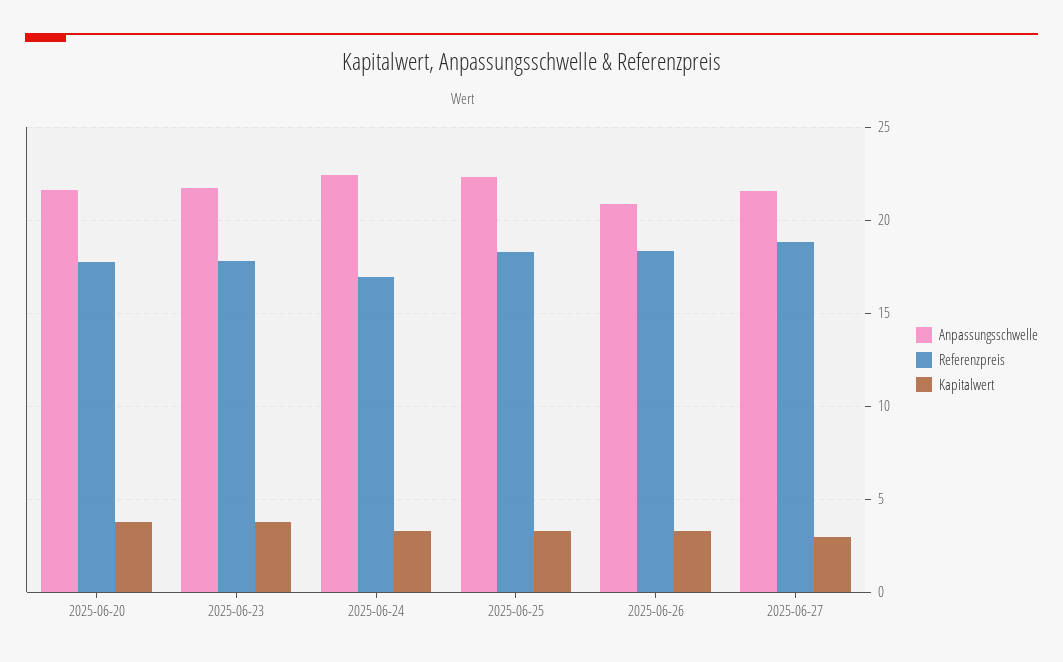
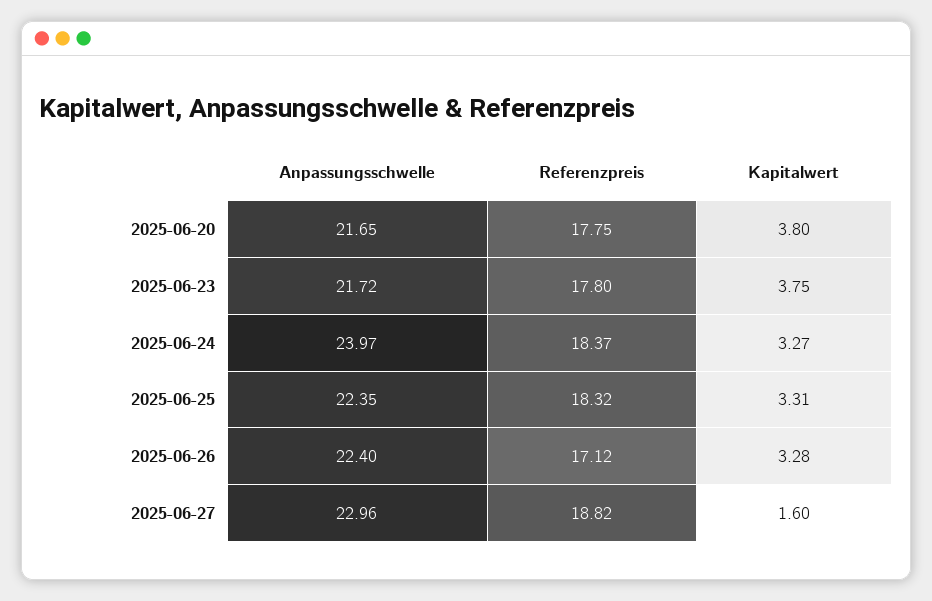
  {
    "Anpassungsschwelle": {
      "2025-06-20": 21.65,
      "2025-06-23": 21.72,
-     "2025-06-24": 22.5,
+     "2025-06-24": 23.97,
      "2025-06-25": 22.35,
-     "2025-06-26": 21,
+     "2025-06-26": 22.4,
-     "2025-06-27": 21.5
+     "2025-06-27": 22.96
    },
    "Referenzpreis": {
      "2025-06-20": 17.75,
      "2025-06-23": 17.8,
-     "2025-06-24": 17,
+     "2025-06-24": 18.37,
      "2025-06-25": 18.32,
-     "2025-06-26": 18.5,
+     "2025-06-26": 17.12,
      "2025-06-27": 18.82
    },
    "Kapitalwert": {
      "2025-06-20": 3.8,
      "2025-06-23": 3.75,
      "2025-06-24": 3.27,
      "2025-06-25": 3.31,
      "2025-06-26": 3.28,
-     "2025-06-27": 3
+     "2025-06-27": 1.6
    }
  }

